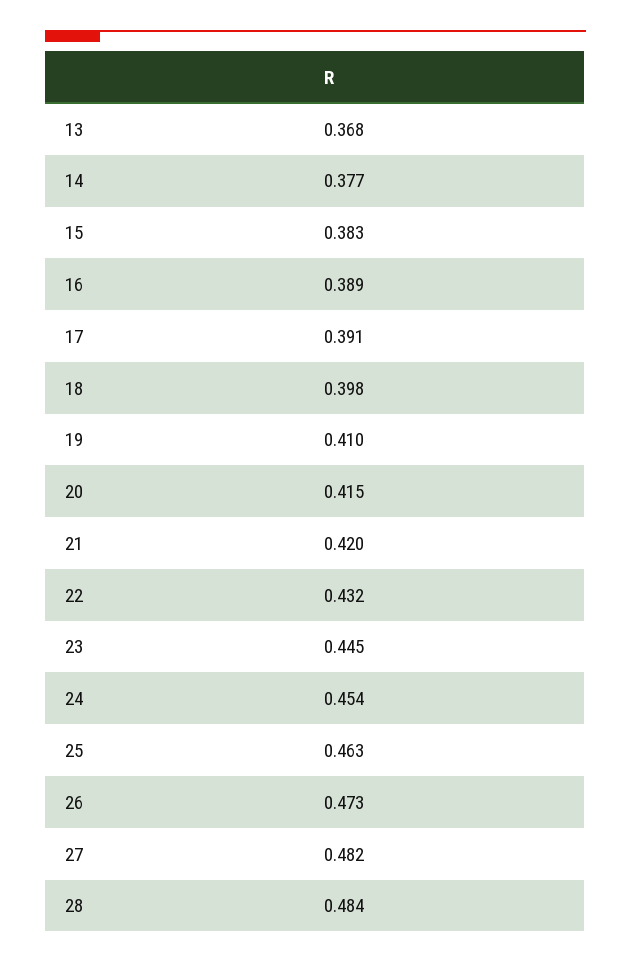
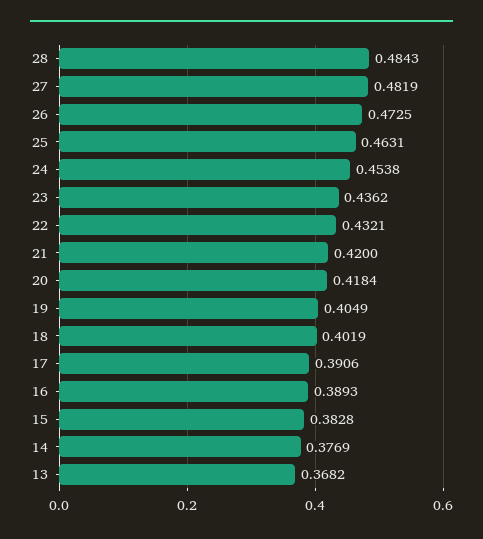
  {
    "13": 0.3682,
    "14": 0.3769,
    "15": 0.3828,
    "16": 0.3893,
    "17": 0.3906,
-   "18": 0.398,
+   "18": 0.4019,
-   "19": 0.41,
+   "19": 0.4049,
-   "20": 0.415,
+   "20": 0.4184,
    "21": 0.42,
    "22": 0.4321,
-   "23": 0.445,
+   "23": 0.4362,
    "24": 0.4538,
    "25": 0.4631,
    "26": 0.4725,
    "27": 0.4819,
    "28": 0.4843
  }

